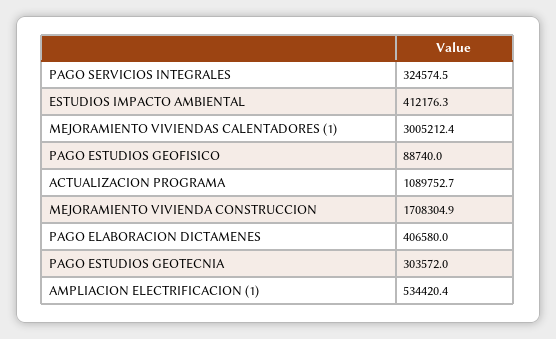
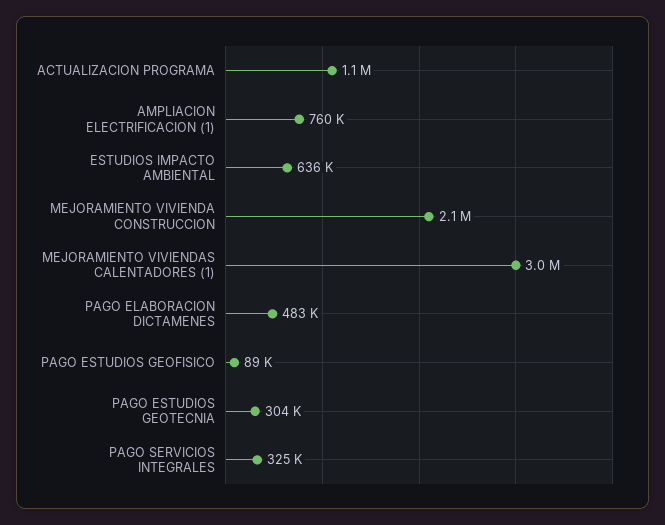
  {
    "PAGO SERVICIOS INTEGRALES": 324574.5,
-   "ESTUDIOS IMPACTO AMBIENTAL": 412176.3,
+   "ESTUDIOS IMPACTO AMBIENTAL": 636000,
    "MEJORAMIENTO VIVIENDAS CALENTADORES (1)": 3005212.4,
    "PAGO ESTUDIOS GEOFISICO": 88740,
    "ACTUALIZACION PROGRAMA": 1089752.7,
-   "MEJORAMIENTO VIVIENDA CONSTRUCCION": 1708304.9,
+   "MEJORAMIENTO VIVIENDA CONSTRUCCION": 2100000,
-   "PAGO ELABORACION DICTAMENES": 406580,
+   "PAGO ELABORACION DICTAMENES": 483000,
    "PAGO ESTUDIOS GEOTECNIA": 303572,
-   "AMPLIACION ELECTRIFICACION (1)": 534420.4
+   "AMPLIACION ELECTRIFICACION (1)": 760000
  }

